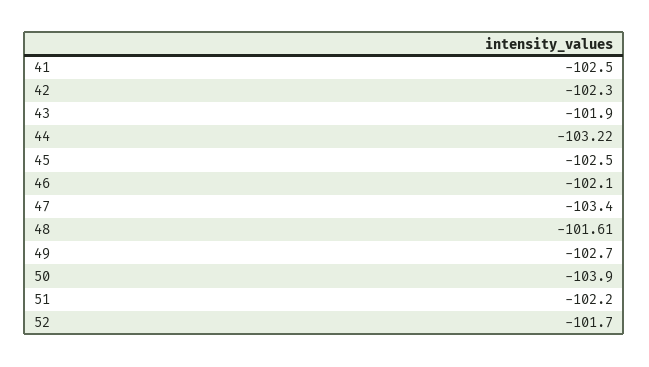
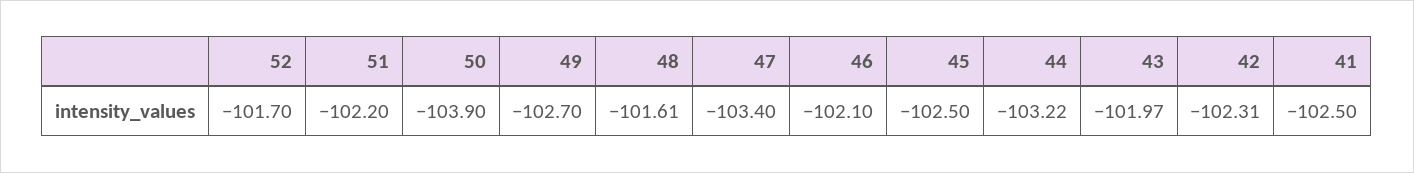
  {
    "41": -102.5,
-   "42": -102.3,
+   "42": -102.31,
-   "43": -101.9,
+   "43": -101.97,
    "44": -103.22,
    "45": -102.5,
    "46": -102.1,
    "47": -103.4,
    "48": -101.61,
    "49": -102.7,
    "50": -103.9,
    "51": -102.2,
    "52": -101.7
  }

